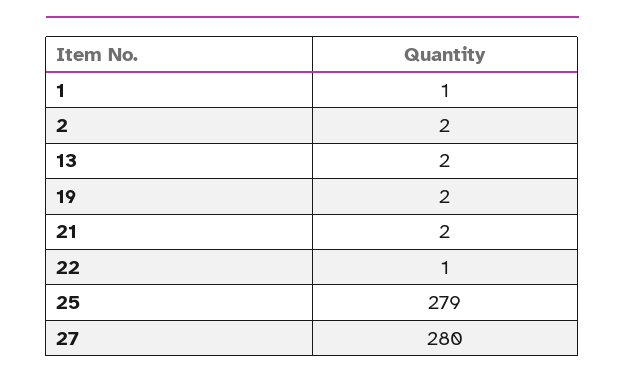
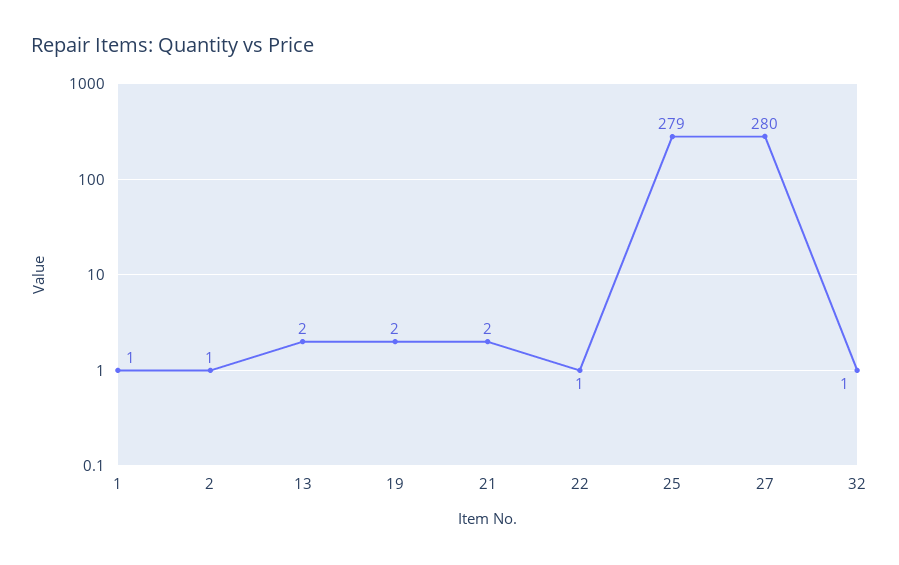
  {
    "1": 1,
-   "2": 2,
+   "2": 1,
    "13": 2,
    "19": 2,
    "21": 2,
    "22": 1,
    "25": 279,
-   "27": 280
+   "27": 280,
+   "32": 1
  }

